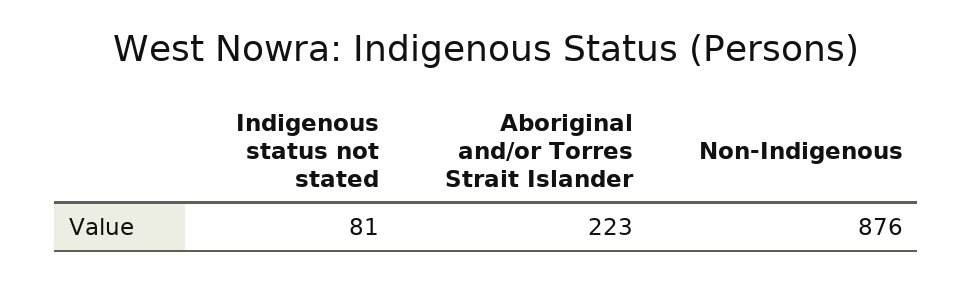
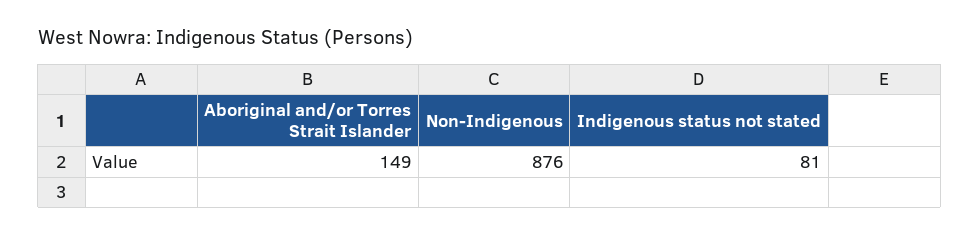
  {
    "Indigenous status not stated": 81,
-   "Aboriginal and/or Torres Strait Islander": 223,
+   "Aboriginal and/or Torres Strait Islander": 149,
    "Non-Indigenous": 876
  }

